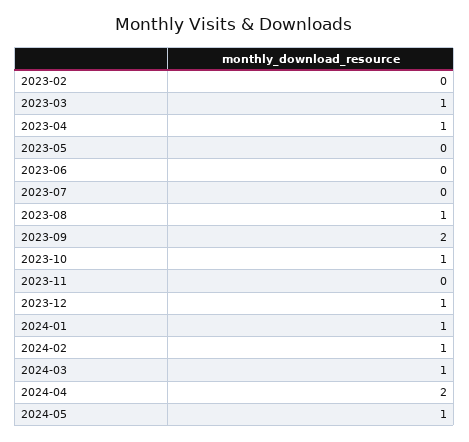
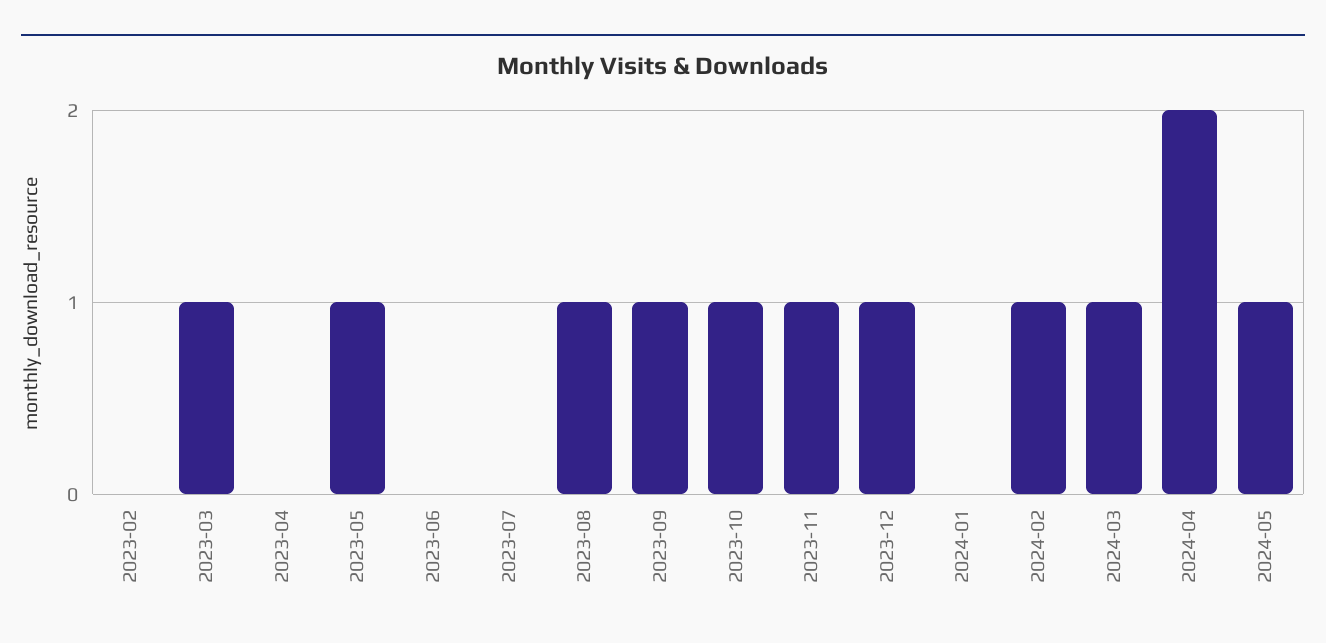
  {
    "2023-02": 0,
    "2023-03": 1,
-   "2023-04": 1,
+   "2023-04": 0,
-   "2023-05": 0,
+   "2023-05": 1,
    "2023-06": 0,
    "2023-07": 0,
    "2023-08": 1,
-   "2023-09": 2,
+   "2023-09": 1,
    "2023-10": 1,
-   "2023-11": 0,
+   "2023-11": 1,
    "2023-12": 1,
-   "2024-01": 1,
+   "2024-01": 0,
    "2024-02": 1,
    "2024-03": 1,
    "2024-04": 2,
    "2024-05": 1
  }

